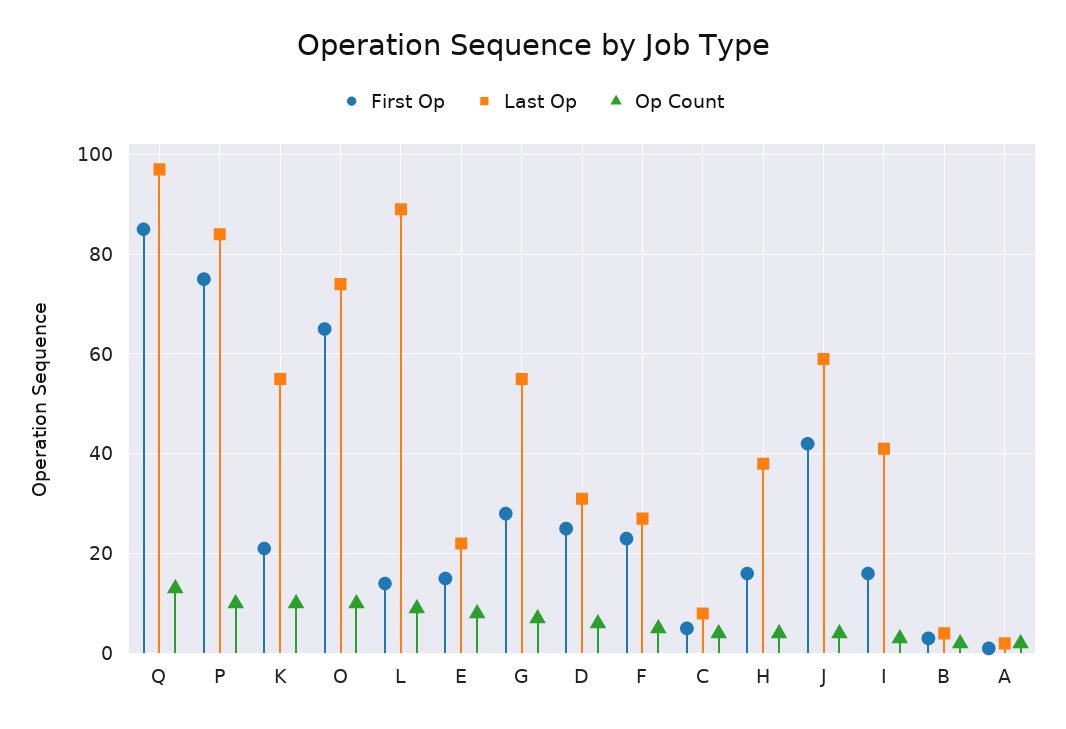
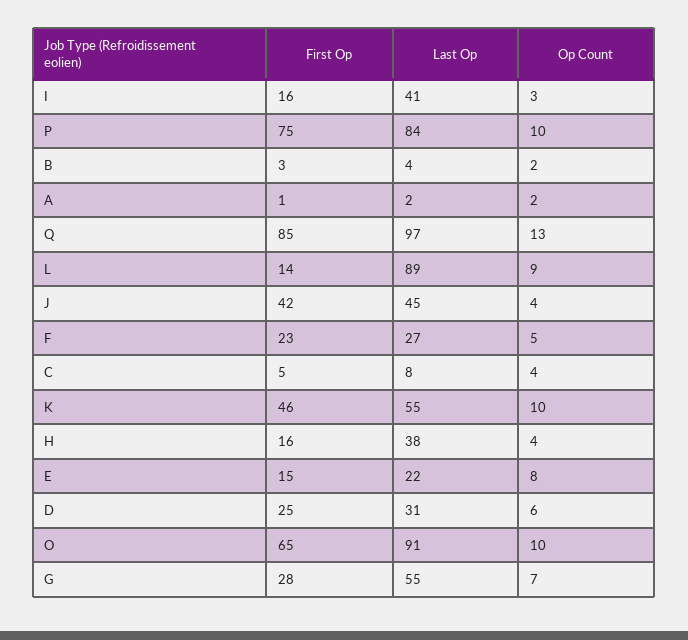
  {
    "First Op": {
      "Q": 85,
      "P": 75,
-     "K": 20,
+     "K": 46,
      "O": 65,
      "L": 14,
      "E": 15,
      "G": 28,
      "D": 25,
      "F": 23,
      "C": 5,
      "H": 16,
      "J": 42,
      "I": 16,
      "B": 3,
      "A": 1
    },
    "Last Op": {
      "Q": 97,
      "P": 84,
      "K": 55,
-     "O": 75,
+     "O": 91,
      "L": 89,
      "E": 22,
      "G": 55,
      "D": 31,
      "F": 27,
      "C": 8,
      "H": 38,
-     "J": 60,
+     "J": 45,
      "I": 41,
      "B": 4,
      "A": 2
    },
    "Op Count": {
      "Q": 13,
      "P": 10,
      "K": 10,
      "O": 10,
      "L": 9,
      "E": 8,
      "G": 7,
      "D": 6,
      "F": 5,
      "C": 4,
      "H": 4,
      "J": 4,
      "I": 3,
      "B": 2,
      "A": 2
    }
  }

